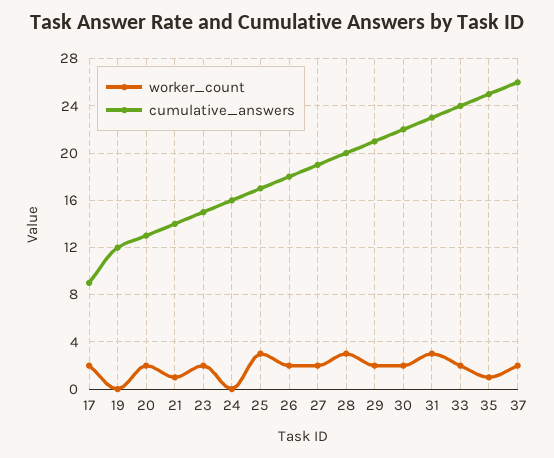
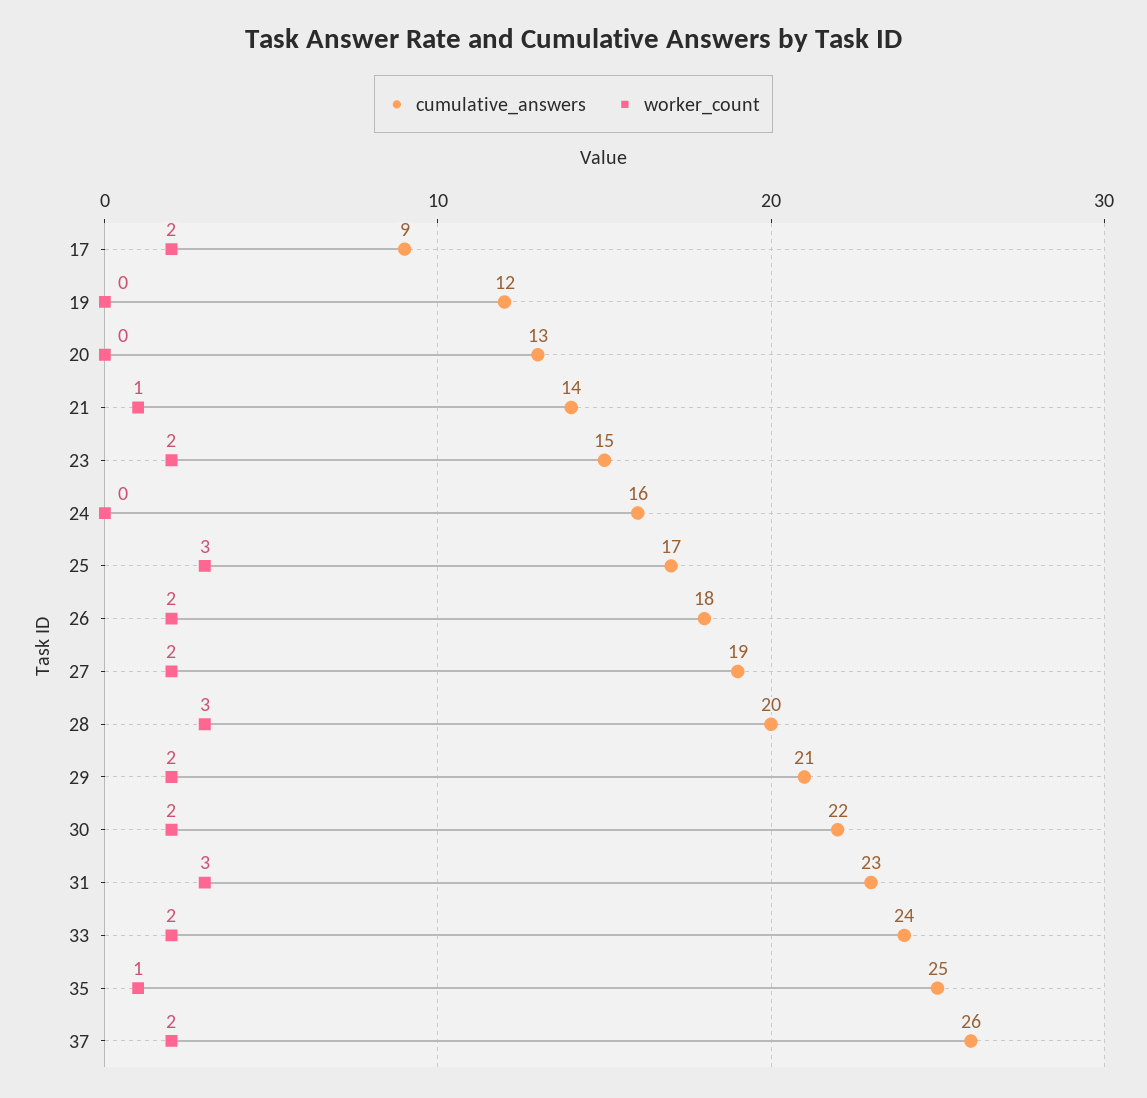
  {
    "worker_count": {
      "17": 2,
      "19": 0,
-     "20": 2,
+     "20": 0,
      "21": 1,
      "23": 2,
      "24": 0,
      "25": 3,
      "26": 2,
      "27": 2,
      "28": 3,
      "29": 2,
      "30": 2,
      "31": 3,
      "33": 2,
      "35": 1,
      "37": 2
    },
    "cumulative_answers": {
      "17": 9,
      "19": 12,
      "20": 13,
      "21": 14,
      "23": 15,
      "24": 16,
      "25": 17,
      "26": 18,
      "27": 19,
      "28": 20,
      "29": 21,
      "30": 22,
      "31": 23,
      "33": 24,
      "35": 25,
      "37": 26
    }
  }

